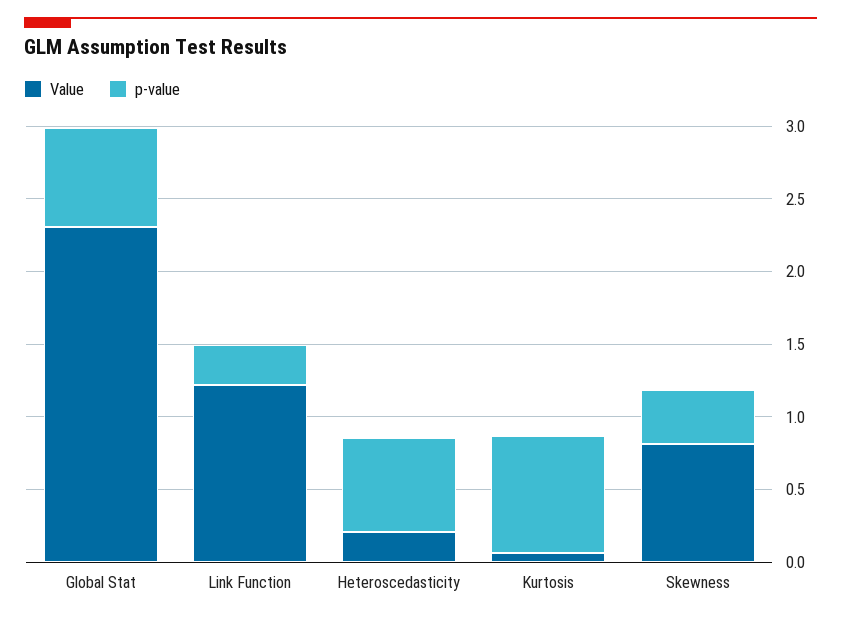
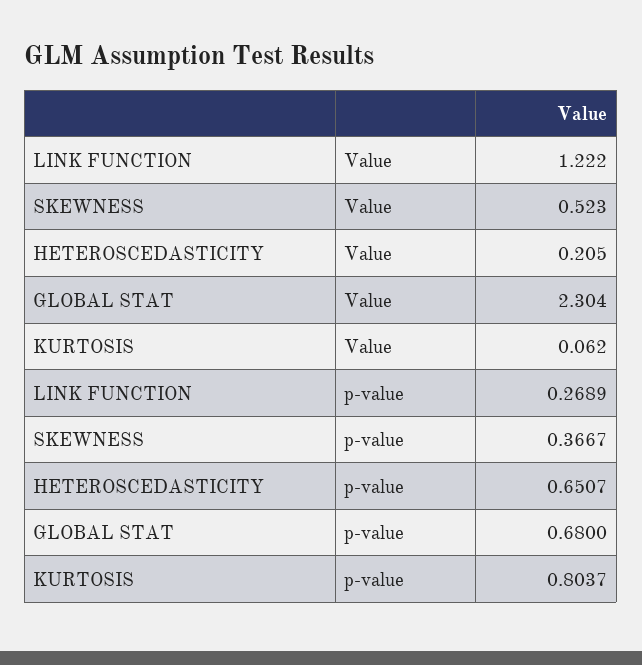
  {
    "Value": {
      "Global Stat": 2.304,
      "Link Function": 1.222,
      "Heteroscedasticity": 0.205,
      "Kurtosis": 0.062,
-     "Skewness": 0.8
+     "Skewness": 0.523
    },
    "p-value": {
      "Global Stat": 0.68,
      "Link Function": 0.2689,
      "Heteroscedasticity": 0.6507,
      "Kurtosis": 0.8037,
      "Skewness": 0.3667
    }
  }

